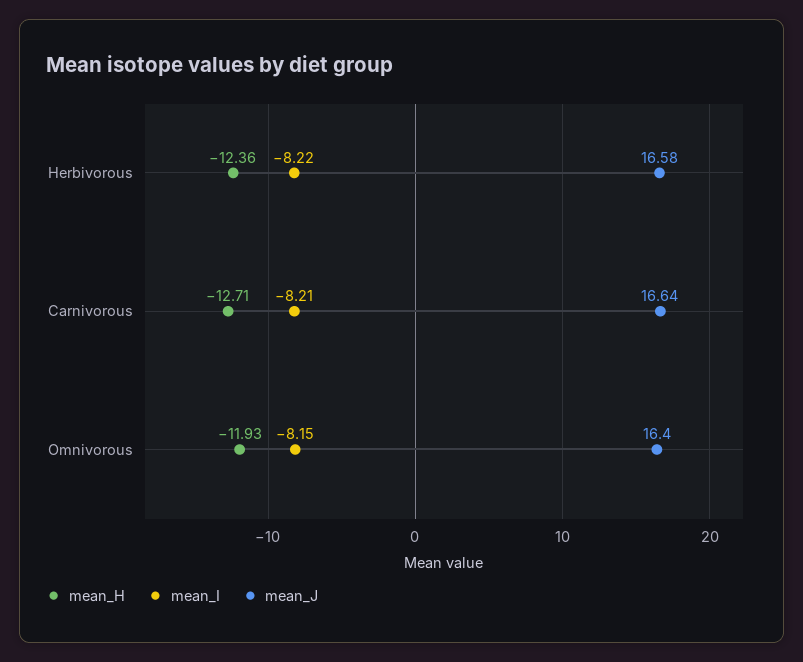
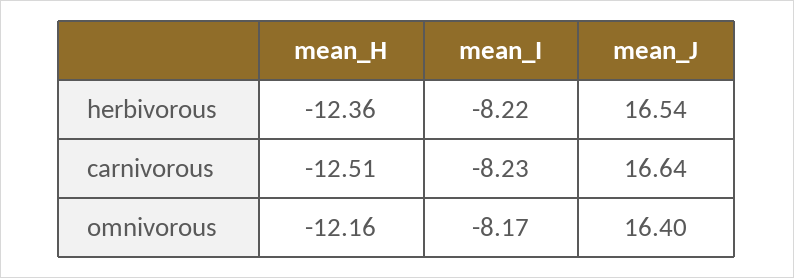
  {
    "mean_H": {
      "Herbivorous": -12.36,
-     "Carnivorous": -12.71,
+     "Carnivorous": -12.51,
-     "Omnivorous": -11.93
+     "Omnivorous": -12.16
    },
    "mean_I": {
      "Herbivorous": -8.22,
-     "Carnivorous": -8.21,
+     "Carnivorous": -8.23,
-     "Omnivorous": -8.15
+     "Omnivorous": -8.17
    },
    "mean_J": {
-     "Herbivorous": 16.58,
+     "Herbivorous": 16.54,
      "Carnivorous": 16.64,
      "Omnivorous": 16.4
    }
  }

